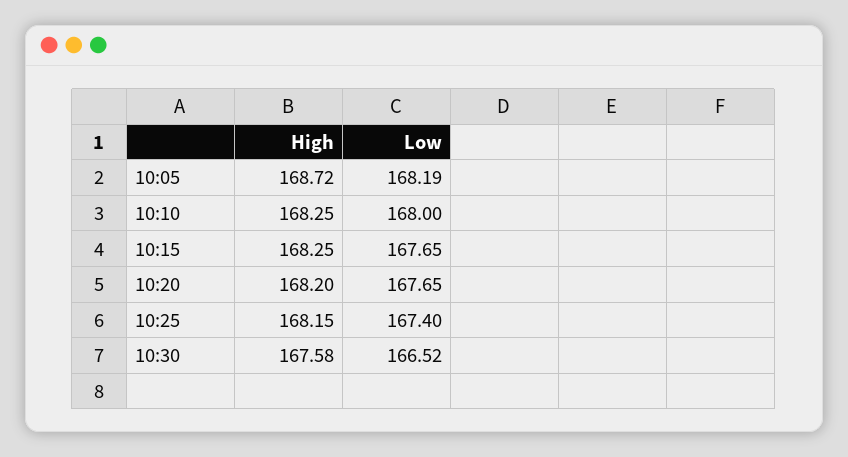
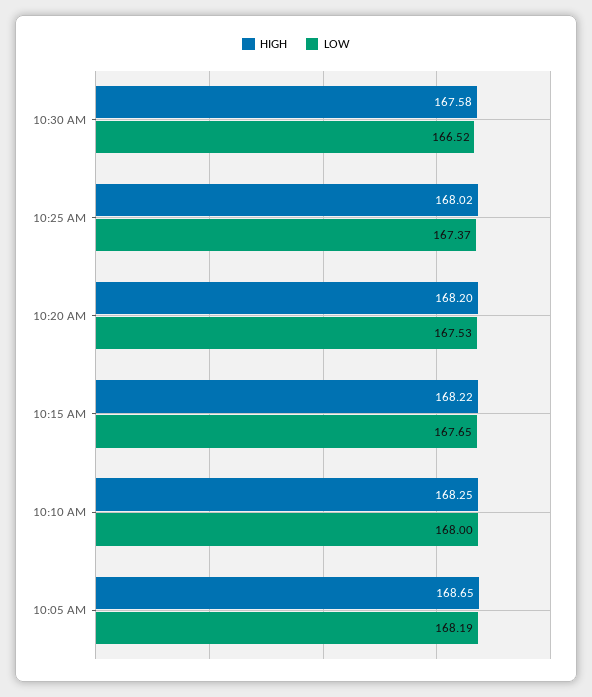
  {
    "High": {
-     "10:05": 168.72,
+     "10:05": 168.65,
      "10:10": 168.25,
-     "10:15": 168.25,
+     "10:15": 168.22,
      "10:20": 168.2,
-     "10:25": 168.15,
+     "10:25": 168.02,
      "10:30": 167.58
    },
    "Low": {
      "10:05": 168.19,
      "10:10": 168,
      "10:15": 167.65,
-     "10:20": 167.65,
+     "10:20": 167.53,
-     "10:25": 167.4,
+     "10:25": 167.37,
      "10:30": 166.52
    }
  }

